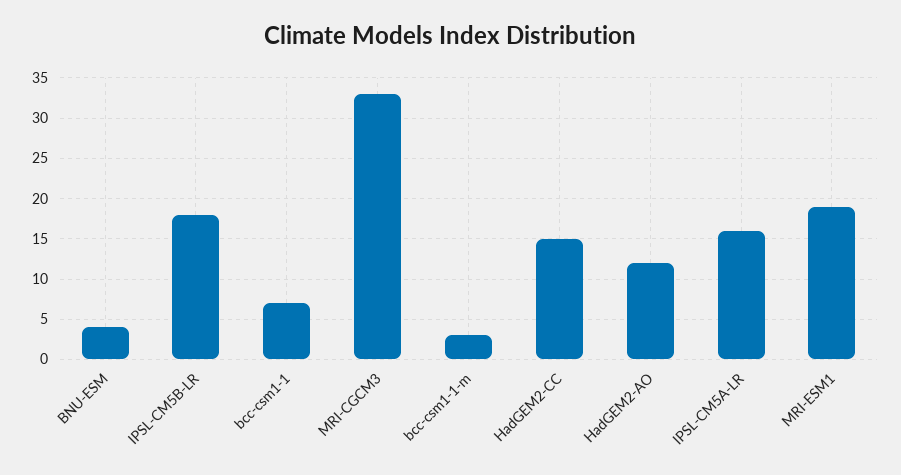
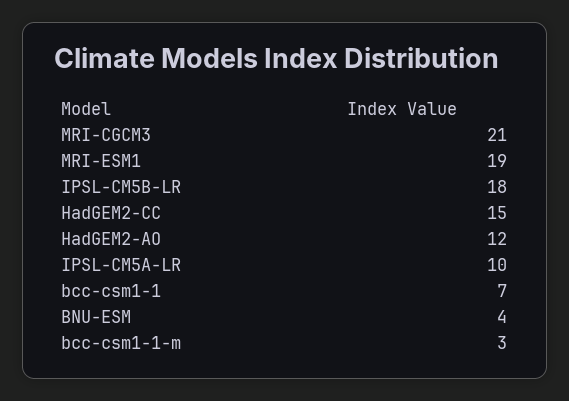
  {
    "BNU-ESM": 4,
    "IPSL-CM5B-LR": 18,
    "bcc-csm1-1": 7,
-   "MRI-CGCM3": 33,
+   "MRI-CGCM3": 21,
    "bcc-csm1-1-m": 3,
    "HadGEM2-CC": 15,
    "HadGEM2-AO": 12,
-   "IPSL-CM5A-LR": 16,
+   "IPSL-CM5A-LR": 10,
    "MRI-ESM1": 19
  }

